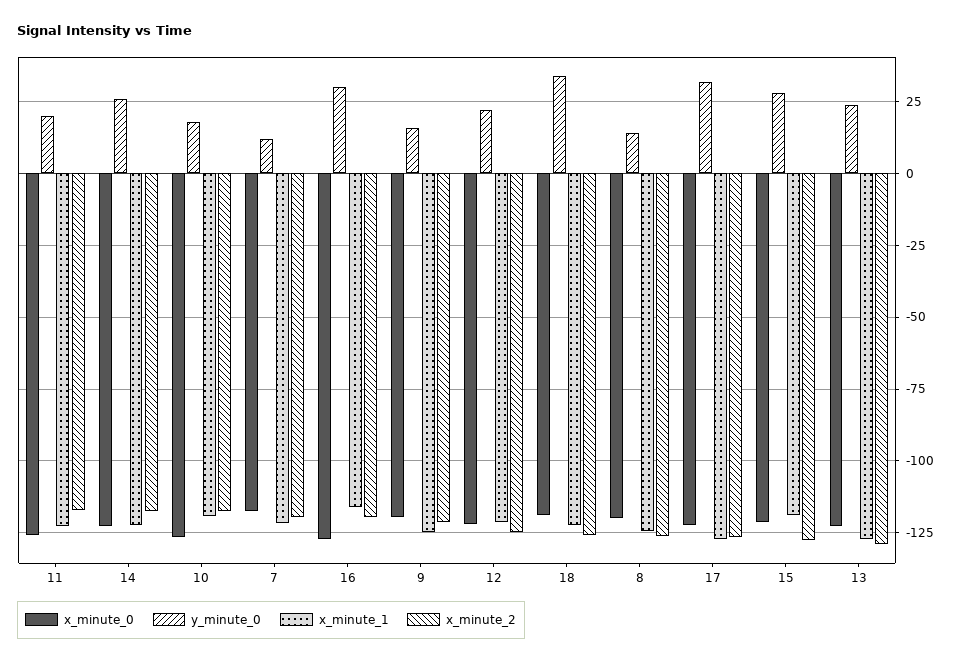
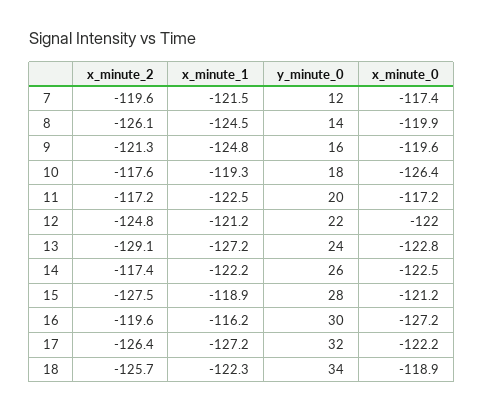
  {
    "x_minute_0": {
-     "11": -125,
+     "11": -117.2,
      "14": -122.5,
      "10": -126.4,
      "7": -117.4,
      "16": -127.2,
      "9": -119.6,
      "12": -122,
      "18": -118.9,
      "8": -119.9,
      "17": -122.2,
      "15": -121.2,
      "13": -122.8
    },
    "y_minute_0": {
      "11": 20,
      "14": 26,
      "10": 18,
      "7": 12,
      "16": 30,
      "9": 16,
      "12": 22,
      "18": 34,
      "8": 14,
      "17": 32,
      "15": 28,
      "13": 24
    },
    "x_minute_1": {
      "11": -122.5,
      "14": -122.2,
      "10": -119.3,
      "7": -121.5,
      "16": -116.2,
      "9": -124.8,
      "12": -121.2,
      "18": -122.3,
      "8": -124.5,
      "17": -127.2,
      "15": -118.9,
      "13": -127.2
    },
    "x_minute_2": {
      "11": -117.2,
      "14": -117.4,
      "10": -117.6,
      "7": -119.6,
      "16": -119.6,
      "9": -121.3,
      "12": -124.8,
      "18": -125.7,
      "8": -126.1,
      "17": -126.4,
      "15": -127.5,
      "13": -129.1
    }
  }

